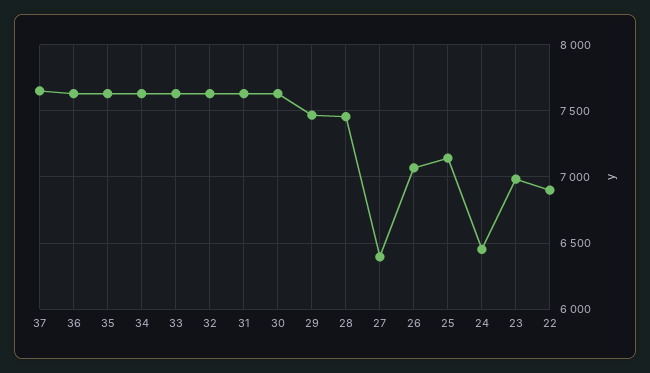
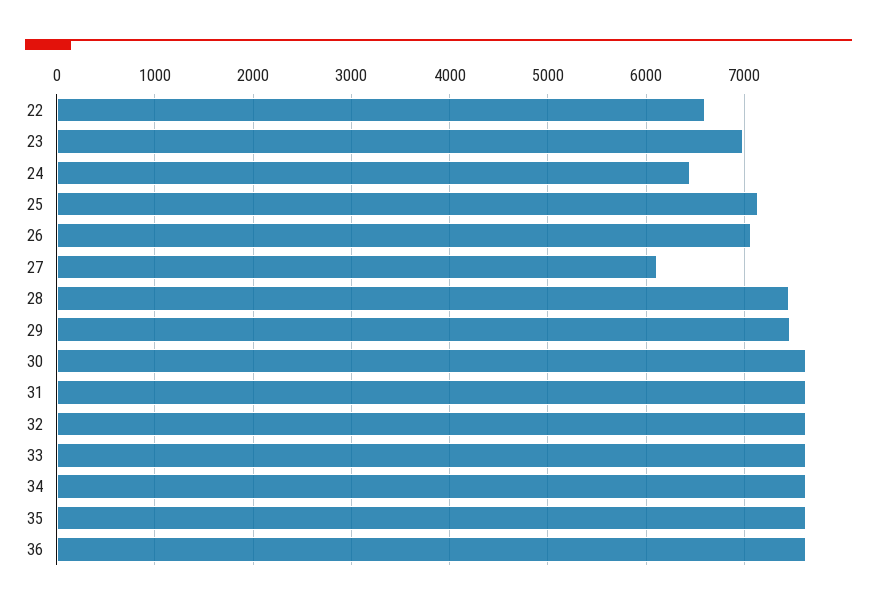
  {
-   "37": 7650,
    "36": 7650,
    "35": 7650,
    "34": 7650,
    "33": 7650,
    "32": 7650,
    "31": 7650,
    "30": 7650,
    "29": 7450,
    "28": 7450,
-   "27": 6400,
+   "27": 6100,
    "26": 7050,
    "25": 7150,
    "24": 6450,
    "23": 7000,
-   "22": 6900
+   "22": 6600
  }

